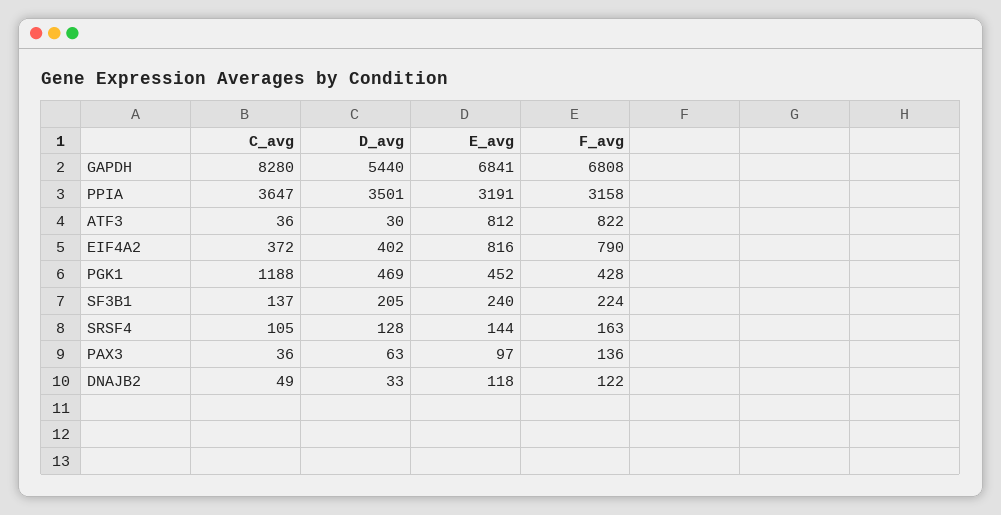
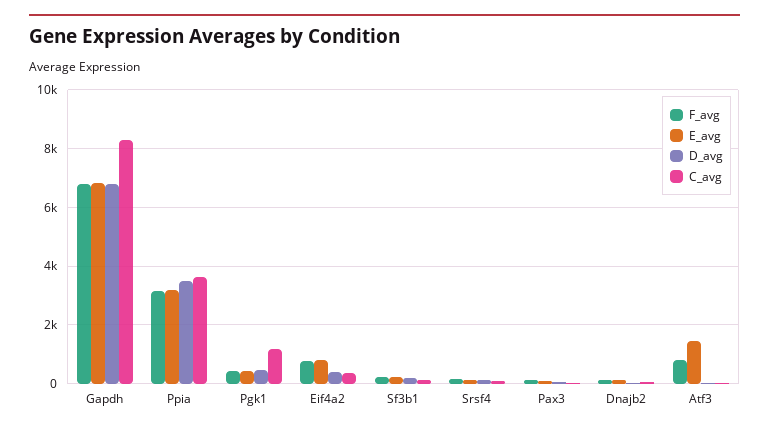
  {
    "C_avg": {
      "GAPDH": 8280,
      "PPIA": 3647,
      "ATF3": 36,
      "EIF4A2": 372,
      "PGK1": 1188,
      "SF3B1": 137,
      "SRSF4": 105,
      "PAX3": 36,
      "DNAJB2": 49
    },
    "D_avg": {
-     "GAPDH": 5440,
+     "GAPDH": 6750,
      "PPIA": 3501,
      "ATF3": 30,
      "EIF4A2": 402,
      "PGK1": 469,
      "SF3B1": 205,
      "SRSF4": 128,
      "PAX3": 63,
      "DNAJB2": 33
    },
    "E_avg": {
      "GAPDH": 6841,
      "PPIA": 3191,
-     "ATF3": 812,
+     "ATF3": 1500,
      "EIF4A2": 816,
      "PGK1": 452,
      "SF3B1": 240,
      "SRSF4": 144,
      "PAX3": 97,
      "DNAJB2": 118
    },
    "F_avg": {
      "GAPDH": 6808,
      "PPIA": 3158,
      "ATF3": 822,
      "EIF4A2": 790,
      "PGK1": 428,
      "SF3B1": 224,
      "SRSF4": 163,
      "PAX3": 136,
      "DNAJB2": 122
    }
  }

